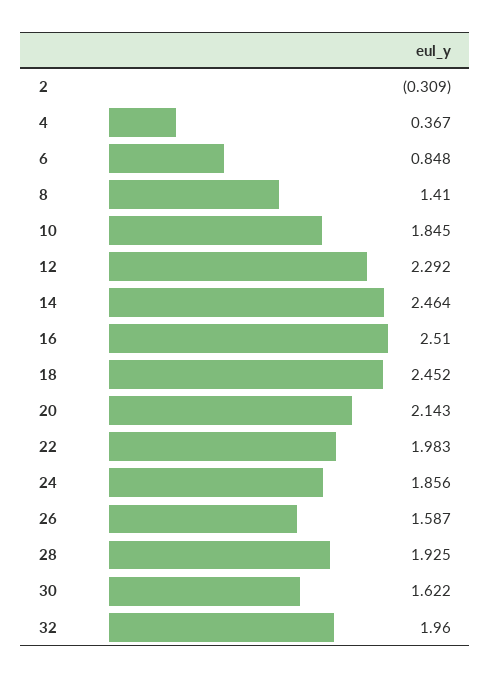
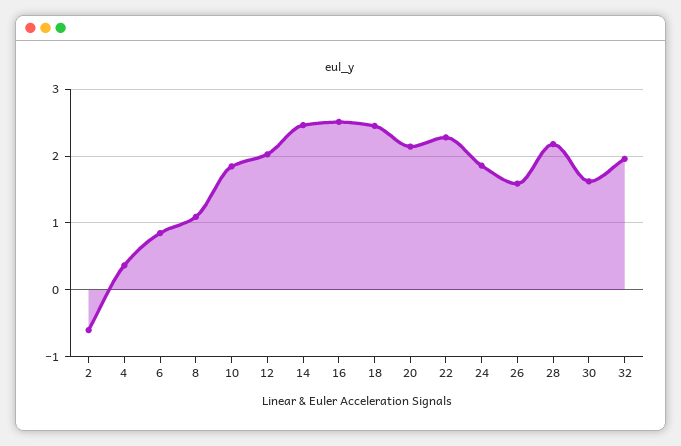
  {
-   "2": -0.309,
+   "2": -0.6,
    "4": 0.367,
    "6": 0.848,
-   "8": 1.41,
+   "8": 1.1,
    "10": 1.845,
-   "12": 2.292,
+   "12": 2,
    "14": 2.464,
    "16": 2.51,
    "18": 2.452,
    "20": 2.143,
-   "22": 1.983,
+   "22": 2.3,
    "24": 1.856,
    "26": 1.587,
-   "28": 1.925,
+   "28": 2.2,
    "30": 1.622,
    "32": 1.96
  }

